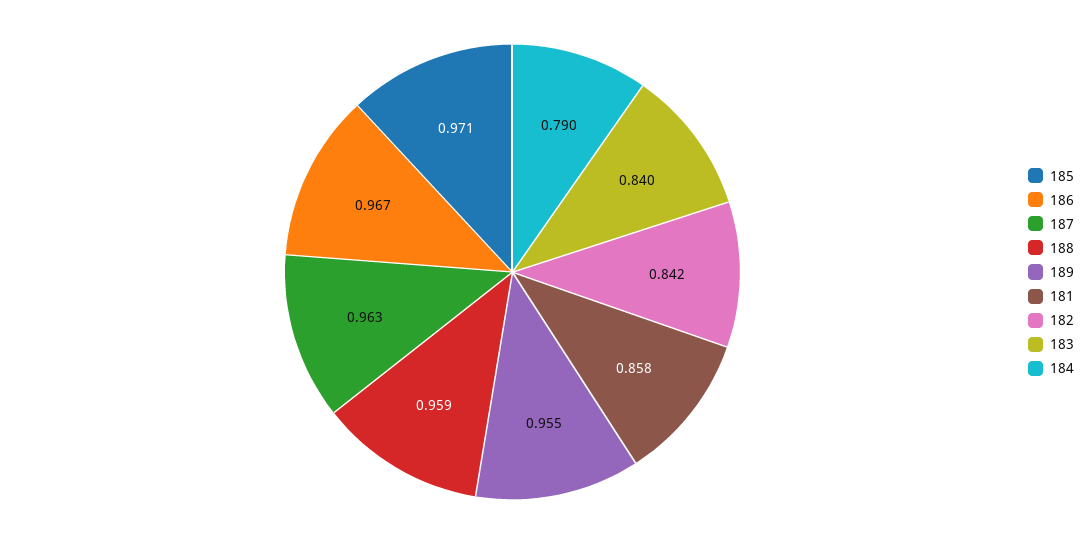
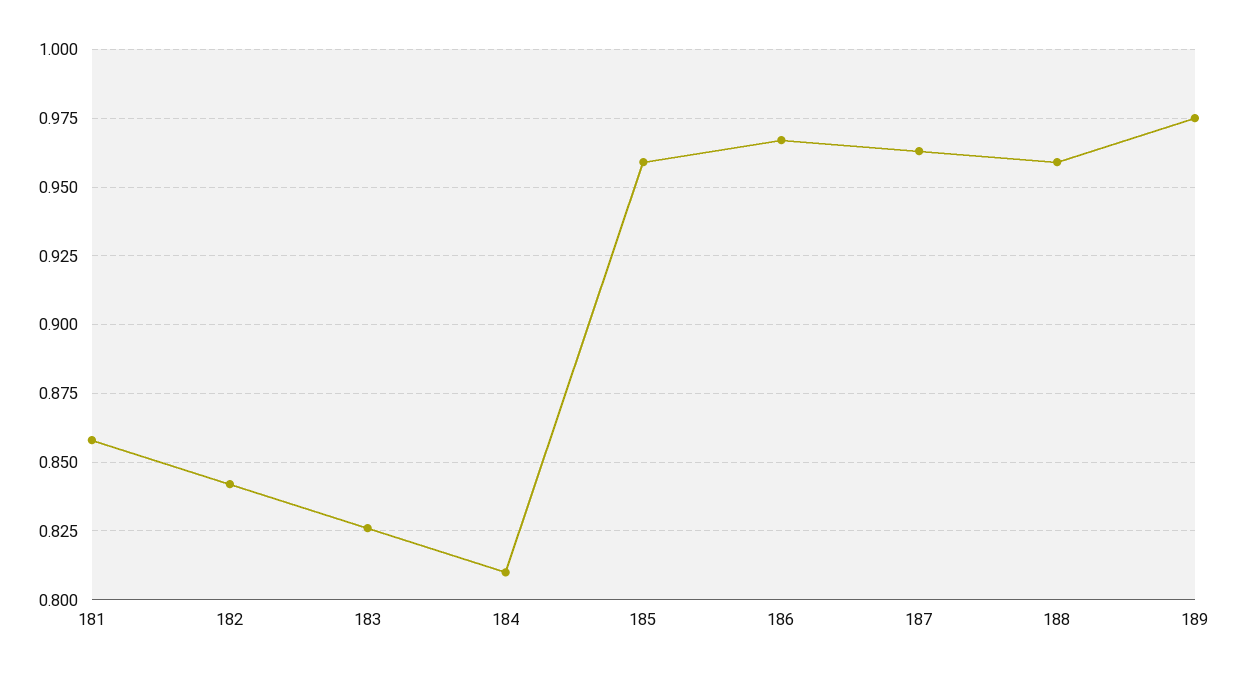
  {
-   "185": 0.971,
+   "185": 0.96,
    "186": 0.967,
    "187": 0.963,
    "188": 0.959,
-   "189": 0.955,
+   "189": 0.975,
    "181": 0.858,
    "182": 0.842,
-   "183": 0.84,
+   "183": 0.825,
-   "184": 0.79
+   "184": 0.81
  }

